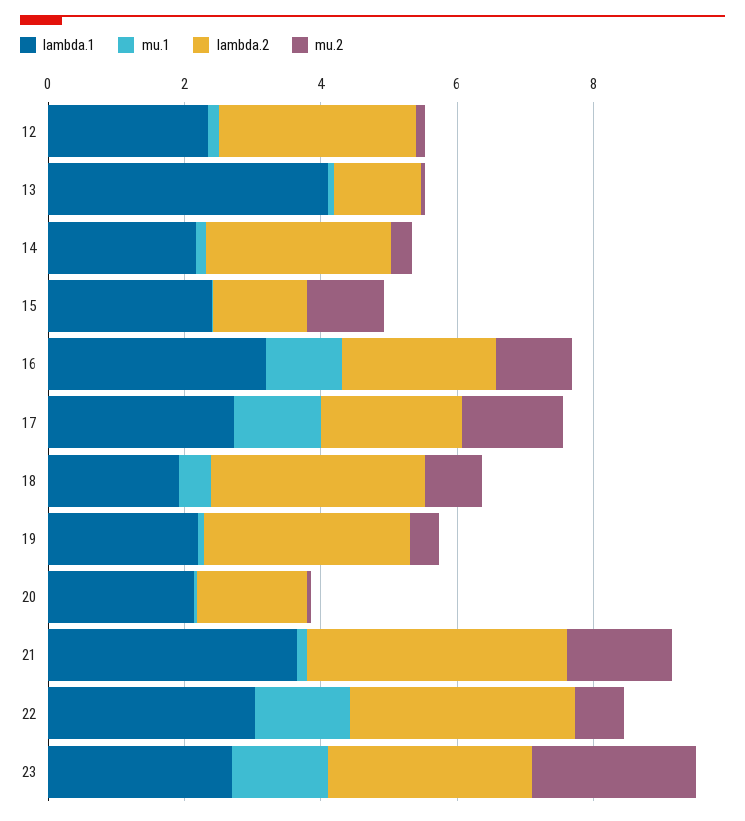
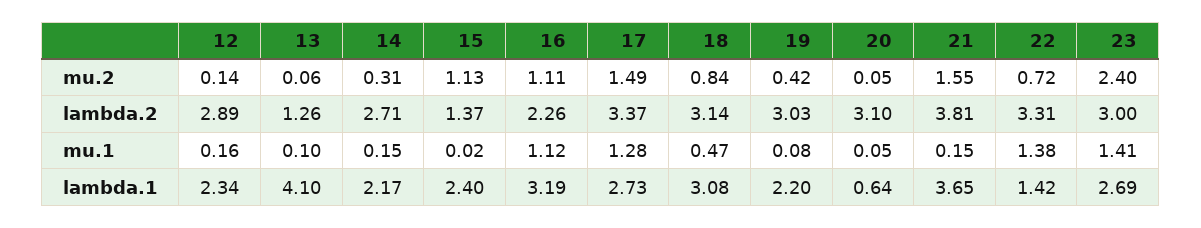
  {
    "lambda.1": {
      "12": 2.34,
      "13": 4.1,
      "14": 2.17,
      "15": 2.4,
      "16": 3.19,
      "17": 2.73,
-     "18": 2,
+     "18": 3.08,
      "19": 2.2,
-     "20": 2,
+     "20": 0.64,
      "21": 3.65,
-     "22": 3,
+     "22": 1.42,
      "23": 2.69
    },
    "mu.1": {
      "12": 0.16,
      "13": 0.1,
      "14": 0.15,
      "15": 0.02,
      "16": 1.12,
      "17": 1.28,
      "18": 0.47,
      "19": 0.08,
      "20": 0.05,
      "21": 0.15,
      "22": 1.38,
      "23": 1.41
    },
    "lambda.2": {
      "12": 2.89,
      "13": 1.26,
      "14": 2.71,
      "15": 1.37,
      "16": 2.26,
-     "17": 2,
+     "17": 3.37,
      "18": 3.14,
      "19": 3.03,
-     "20": 1.5,
+     "20": 3.1,
      "21": 3.81,
      "22": 3.31,
      "23": 3
    },
    "mu.2": {
      "12": 0.14,
      "13": 0.06,
      "14": 0.31,
      "15": 1.13,
      "16": 1.11,
      "17": 1.49,
      "18": 0.84,
      "19": 0.42,
      "20": 0.05,
      "21": 1.55,
      "22": 0.72,
      "23": 2.4
    }
  }

